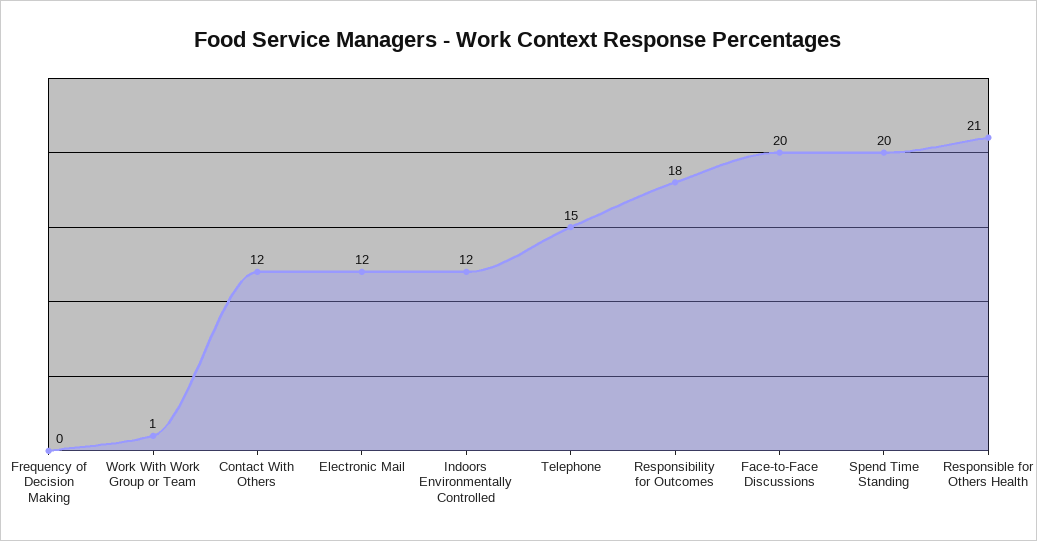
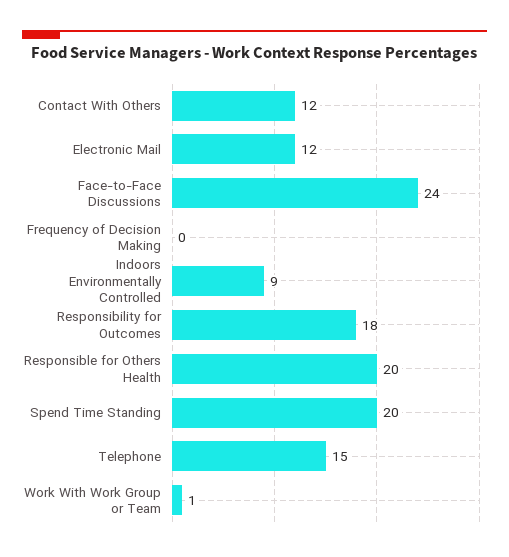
  {
    "Frequency of Decision Making": 0,
    "Work With Work Group or Team": 1,
    "Contact With Others": 12,
    "Electronic Mail": 12,
-   "Indoors Environmentally Controlled": 12,
+   "Indoors Environmentally Controlled": 9,
    "Telephone": 15,
    "Responsibility for Outcomes": 18,
-   "Face-to-Face Discussions": 20,
+   "Face-to-Face Discussions": 24,
    "Spend Time Standing": 20,
-   "Responsible for Others Health": 21
+   "Responsible for Others Health": 20
  }

